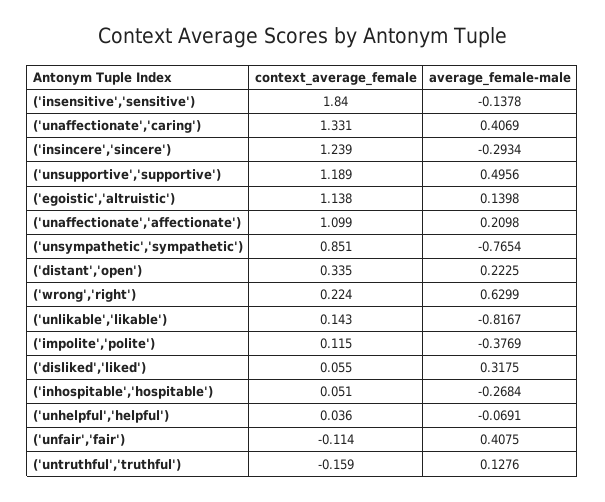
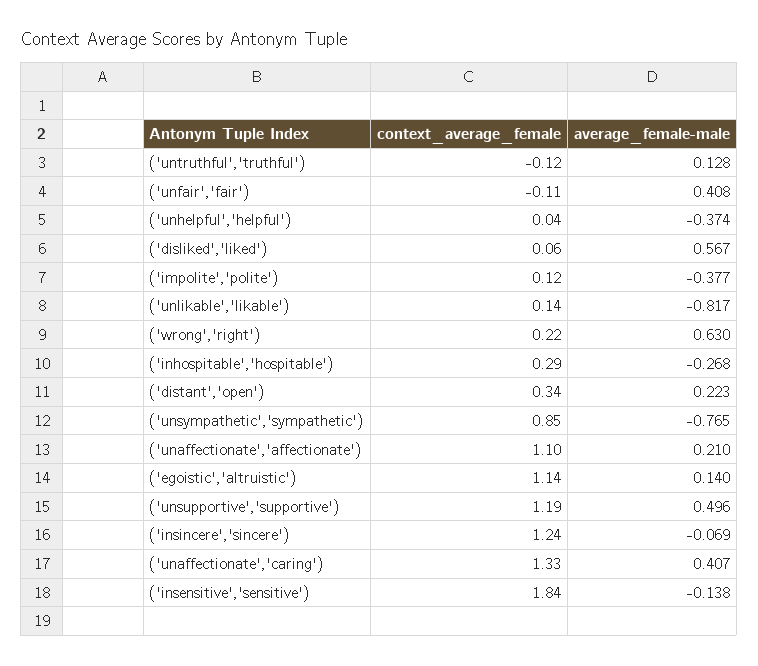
  {
    "context_average_female": {
      "('insensitive','sensitive')": 1.84,
      "('unaffectionate','caring')": 1.331,
      "('insincere','sincere')": 1.239,
      "('unsupportive','supportive')": 1.189,
      "('egoistic','altruistic')": 1.138,
      "('unaffectionate','affectionate')": 1.099,
      "('unsympathetic','sympathetic')": 0.851,
      "('distant','open')": 0.335,
      "('wrong','right')": 0.224,
      "('unlikable','likable')": 0.143,
      "('impolite','polite')": 0.115,
      "('disliked','liked')": 0.055,
-     "('inhospitable','hospitable')": 0.051,
+     "('inhospitable','hospitable')": 0.29,
      "('unhelpful','helpful')": 0.036,
      "('unfair','fair')": -0.114,
-     "('untruthful','truthful')": -0.159
+     "('untruthful','truthful')": -0.12
    },
    "average_female-male": {
      "('insensitive','sensitive')": -0.1378,
      "('unaffectionate','caring')": 0.4069,
-     "('insincere','sincere')": -0.2934,
+     "('insincere','sincere')": -0.069,
      "('unsupportive','supportive')": 0.4956,
      "('egoistic','altruistic')": 0.1398,
      "('unaffectionate','affectionate')": 0.2098,
      "('unsympathetic','sympathetic')": -0.7654,
      "('distant','open')": 0.2225,
      "('wrong','right')": 0.6299,
      "('unlikable','likable')": -0.8167,
      "('impolite','polite')": -0.3769,
-     "('disliked','liked')": 0.3175,
+     "('disliked','liked')": 0.567,
      "('inhospitable','hospitable')": -0.2684,
-     "('unhelpful','helpful')": -0.0691,
+     "('unhelpful','helpful')": -0.374,
      "('unfair','fair')": 0.4075,
      "('untruthful','truthful')": 0.1276
    }
  }

